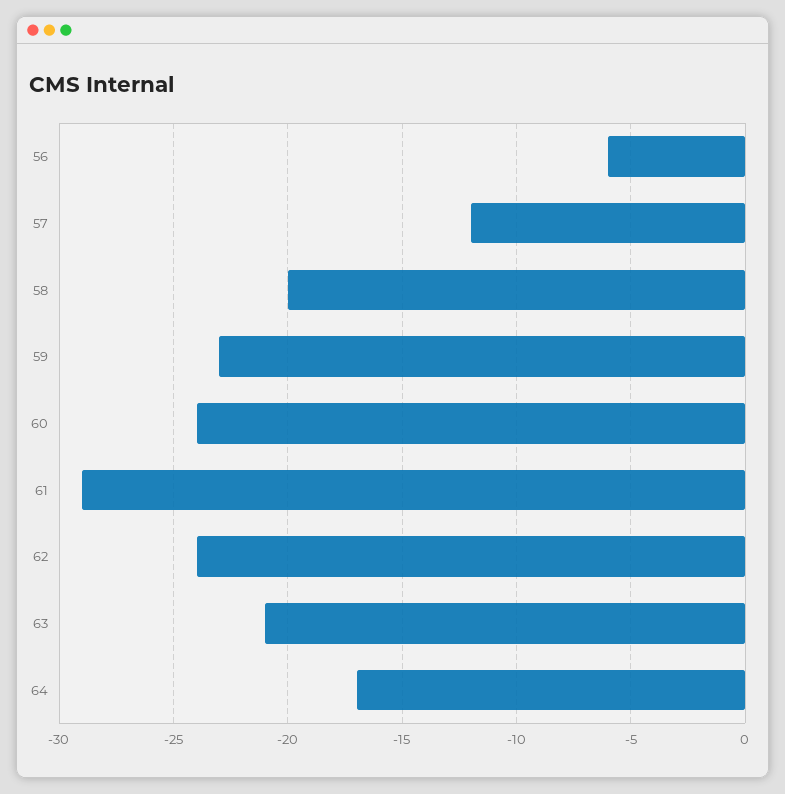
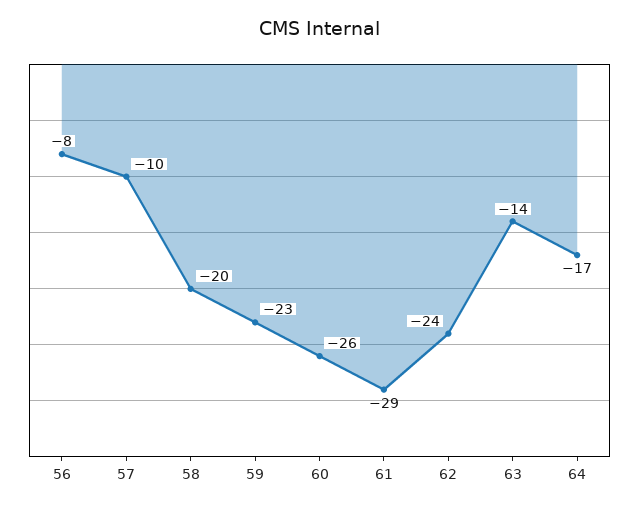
  {
-   "56": -6,
+   "56": -8,
-   "57": -12,
+   "57": -10,
    "58": -20,
    "59": -23,
-   "60": -24,
+   "60": -26,
    "61": -29,
    "62": -24,
-   "63": -21,
+   "63": -14,
    "64": -17
  }

